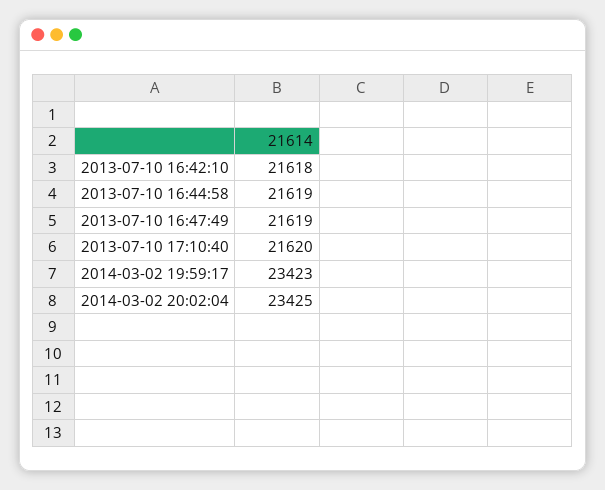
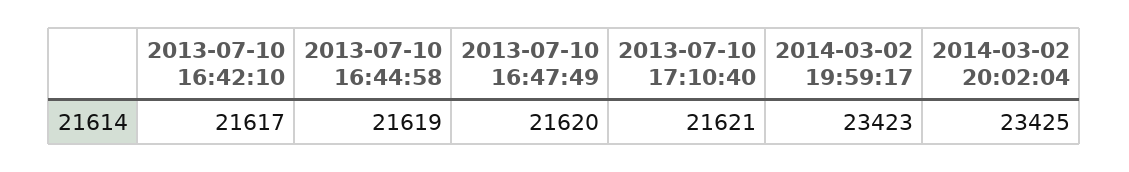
  {
-   "2013-07-10 16:42:10": 21618,
+   "2013-07-10 16:42:10": 21617,
    "2013-07-10 16:44:58": 21619,
-   "2013-07-10 16:47:49": 21619,
+   "2013-07-10 16:47:49": 21620,
-   "2013-07-10 17:10:40": 21620,
+   "2013-07-10 17:10:40": 21621,
    "2014-03-02 19:59:17": 23423,
    "2014-03-02 20:02:04": 23425
  }

